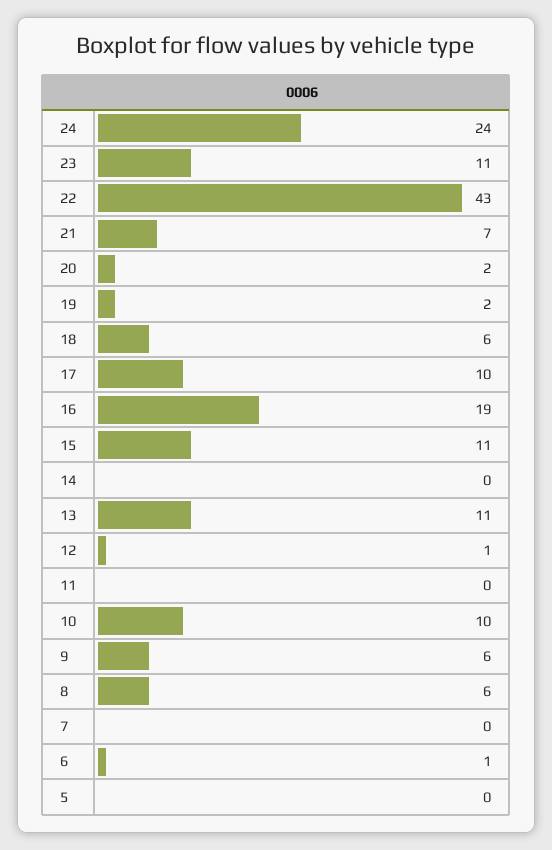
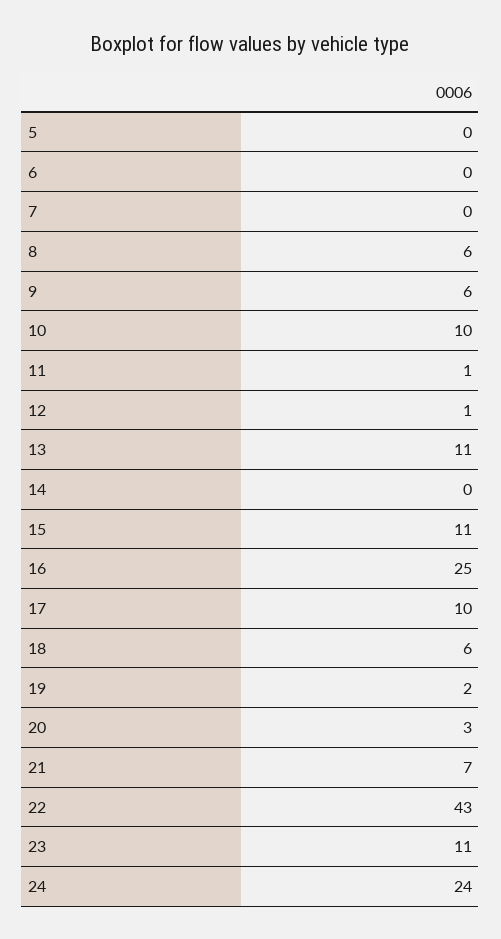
  {
    "24": 24,
    "23": 11,
    "22": 43,
    "21": 7,
-   "20": 2,
+   "20": 3,
    "19": 2,
    "18": 6,
    "17": 10,
-   "16": 19,
+   "16": 25,
    "15": 11,
    "14": 0,
    "13": 11,
    "12": 1,
-   "11": 0,
+   "11": 1,
    "10": 10,
    "9": 6,
    "8": 6,
    "7": 0,
-   "6": 1,
+   "6": 0,
    "5": 0
  }

